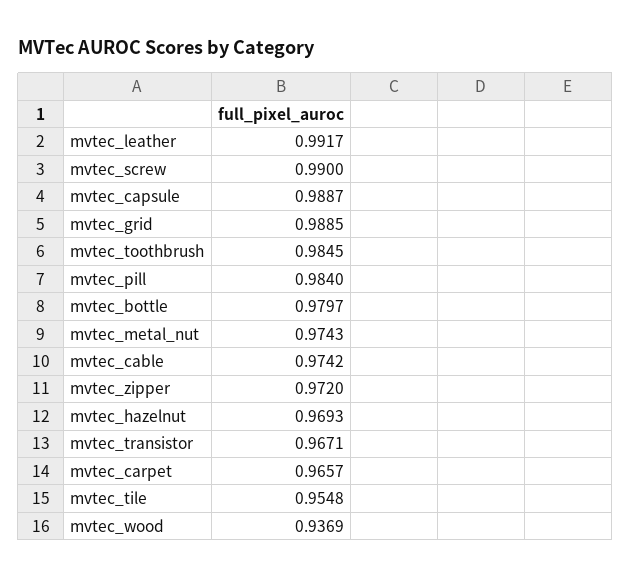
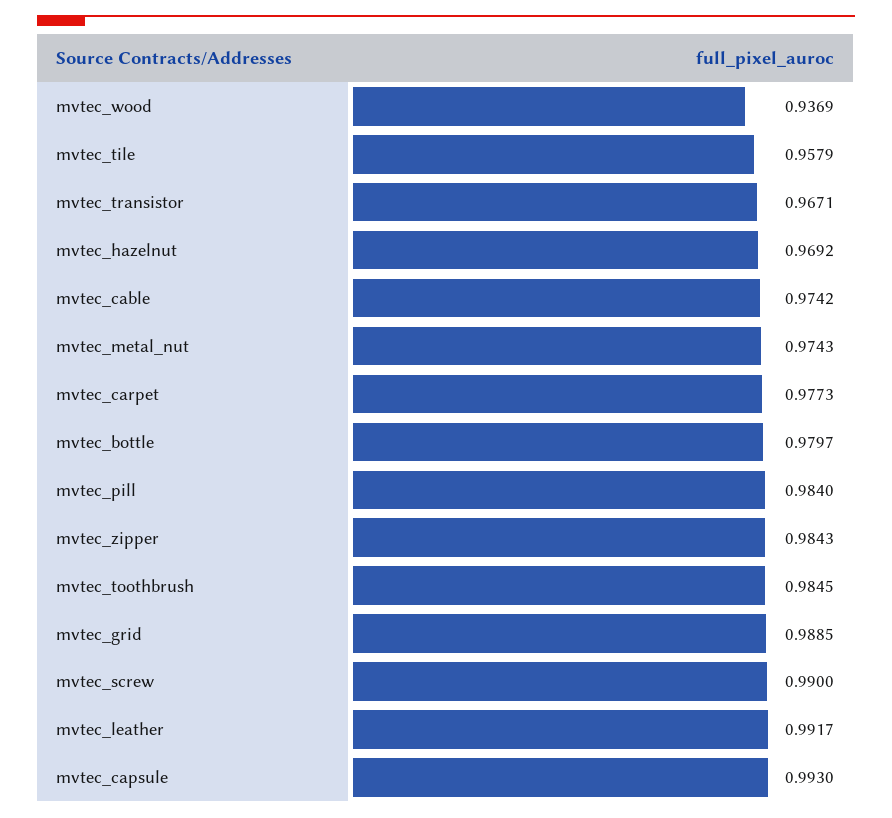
  {
    "mvtec_leather": 0.9917,
    "mvtec_screw": 0.99,
-   "mvtec_capsule": 0.9887,
+   "mvtec_capsule": 0.993,
    "mvtec_grid": 0.9885,
    "mvtec_toothbrush": 0.9845,
    "mvtec_pill": 0.984,
    "mvtec_bottle": 0.9797,
    "mvtec_metal_nut": 0.9743,
    "mvtec_cable": 0.9742,
-   "mvtec_zipper": 0.972,
+   "mvtec_zipper": 0.9843,
-   "mvtec_hazelnut": 0.9693,
+   "mvtec_hazelnut": 0.9692,
    "mvtec_transistor": 0.9671,
-   "mvtec_carpet": 0.9657,
+   "mvtec_carpet": 0.9773,
-   "mvtec_tile": 0.9548,
+   "mvtec_tile": 0.9579,
    "mvtec_wood": 0.9369
  }

